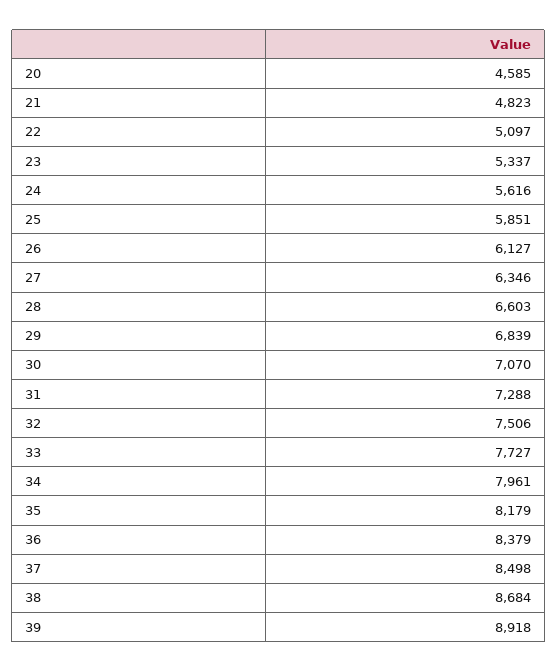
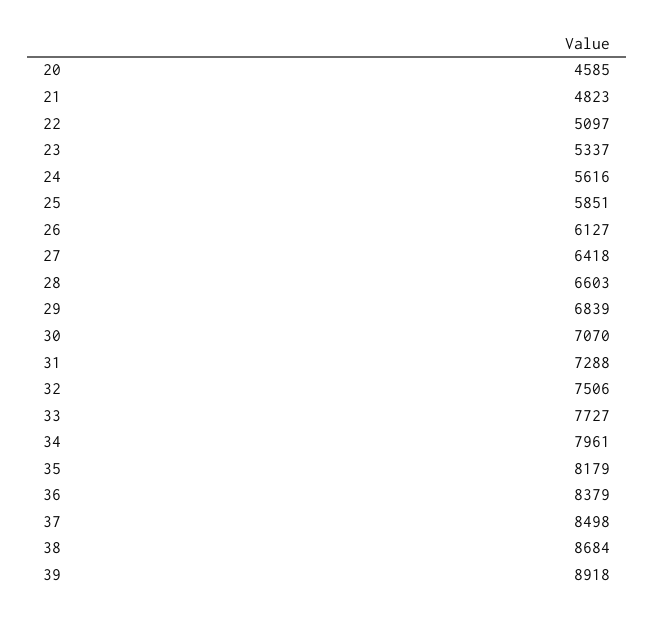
  {
    "20": 4585,
    "21": 4823,
    "22": 5097,
    "23": 5337,
    "24": 5616,
    "25": 5851,
    "26": 6127,
-   "27": 6346,
+   "27": 6418,
    "28": 6603,
    "29": 6839,
    "30": 7070,
    "31": 7288,
    "32": 7506,
    "33": 7727,
    "34": 7961,
    "35": 8179,
    "36": 8379,
    "37": 8498,
    "38": 8684,
    "39": 8918
  }

